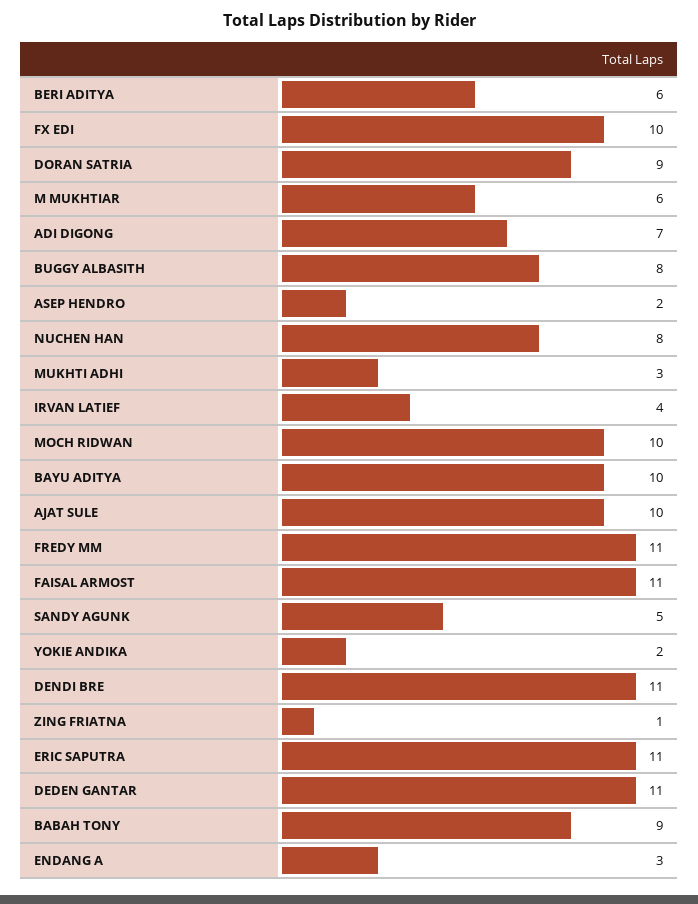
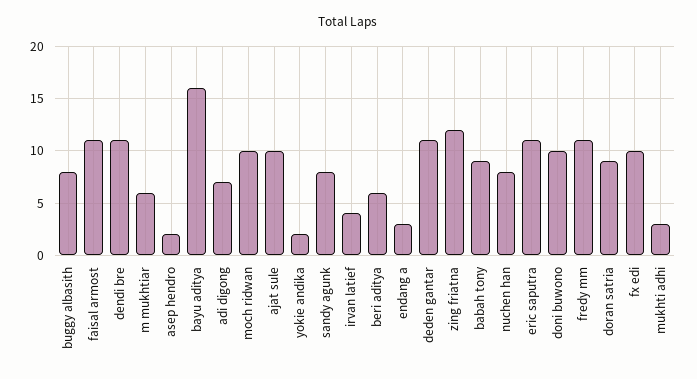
  {
    "BERI ADITYA": 6,
    "FX EDI": 10,
    "DORAN SATRIA": 9,
    "M MUKHTIAR": 6,
    "ADI DIGONG": 7,
    "BUGGY ALBASITH": 8,
    "ASEP HENDRO": 2,
    "NUCHEN HAN": 8,
    "MUKHTI ADHI": 3,
    "IRVAN LATIEF": 4,
    "MOCH RIDWAN": 10,
-   "BAYU ADITYA": 10,
+   "BAYU ADITYA": 16,
    "AJAT SULE": 10,
    "FREDY MM": 11,
    "FAISAL ARMOST": 11,
-   "SANDY AGUNK": 5,
+   "SANDY AGUNK": 8,
    "YOKIE ANDIKA": 2,
    "DENDI BRE": 11,
-   "ZING FRIATNA": 1,
+   "ZING FRIATNA": 12,
    "ERIC SAPUTRA": 11,
    "DEDEN GANTAR": 11,
    "BABAH TONY": 9,
-   "ENDANG A": 3
+   "ENDANG A": 3,
+   "doni buwono": 10
  }

